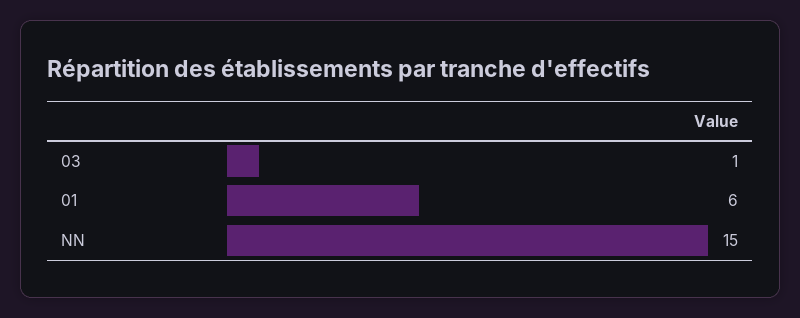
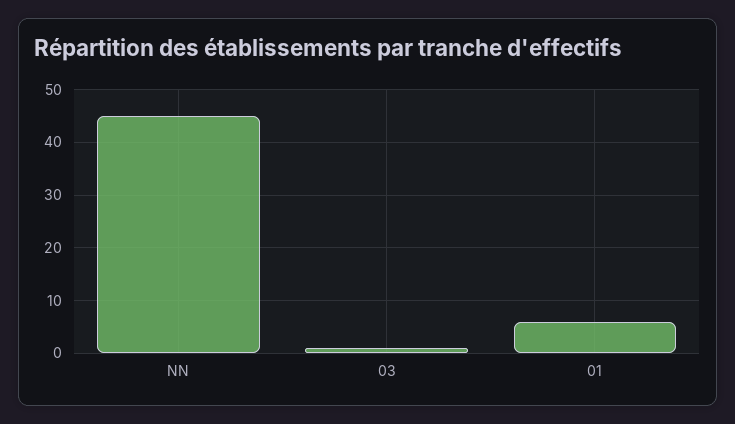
  {
    "03": 1,
    "01": 6,
-   "NN": 15
+   "NN": 45
  }

